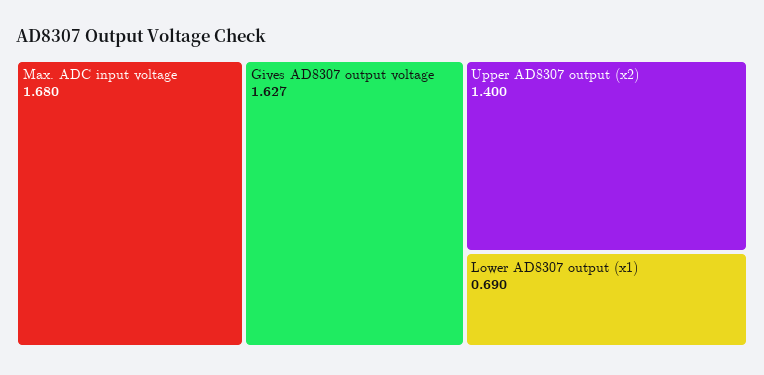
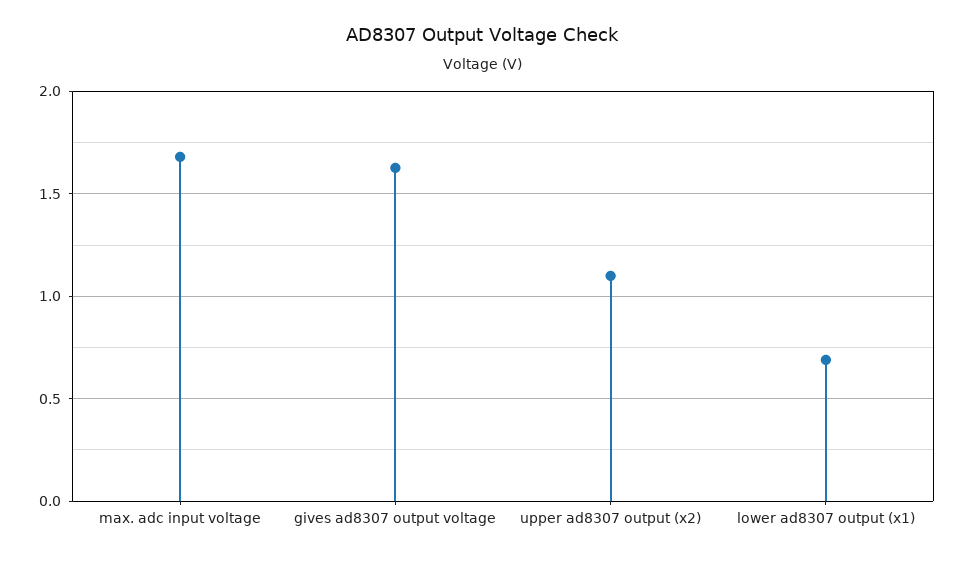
  {
    "Max. ADC input voltage": 1.68,
    "Gives AD8307 output voltage": 1.627,
-   "Upper AD8307 output (x2)": 1.4,
+   "Upper AD8307 output (x2)": 1.1,
    "Lower AD8307 output (x1)": 0.69
  }

